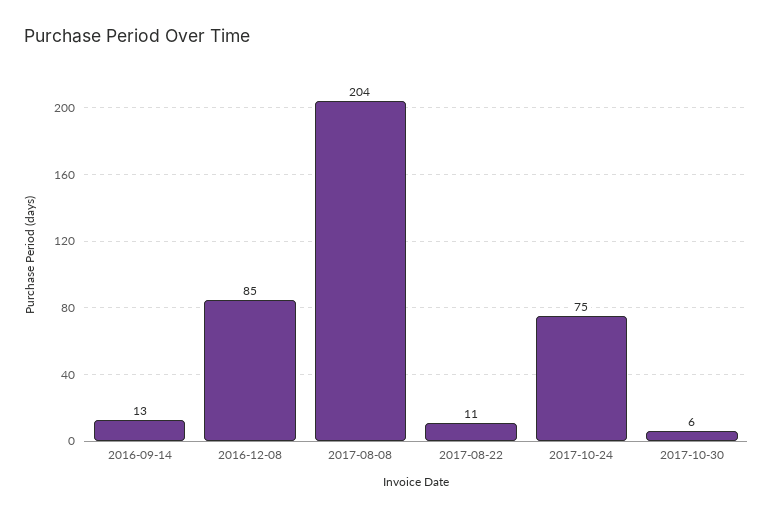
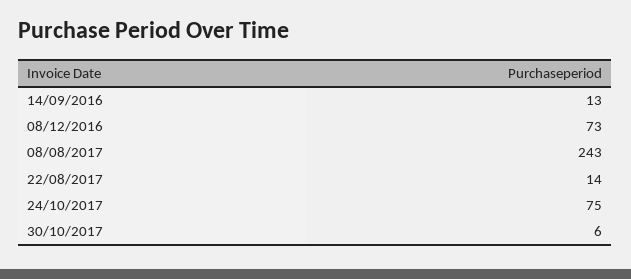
  {
    "2016-09-14": 13,
-   "2016-12-08": 85,
+   "2016-12-08": 73,
-   "2017-08-08": 204,
+   "2017-08-08": 243,
-   "2017-08-22": 11,
+   "2017-08-22": 14,
    "2017-10-24": 75,
    "2017-10-30": 6
  }

